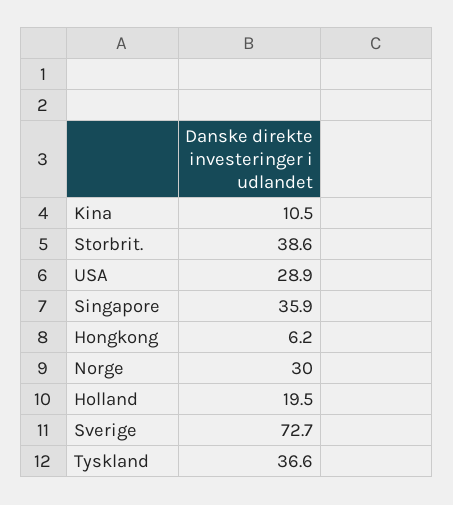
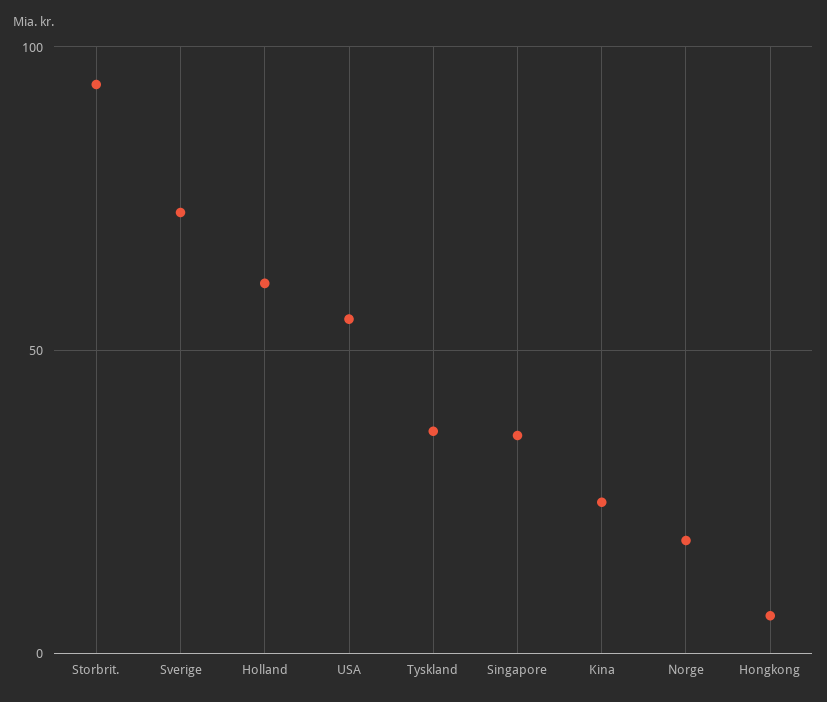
  {
-   "Kina": 10.5,
+   "Kina": 25,
-   "Storbrit.": 38.6,
+   "Storbrit.": 95,
-   "USA": 28.9,
+   "USA": 55,
    "Singapore": 35.9,
    "Hongkong": 6.2,
-   "Norge": 30,
+   "Norge": 20,
-   "Holland": 19.5,
+   "Holland": 60,
    "Sverige": 72.7,
    "Tyskland": 36.6
  }

